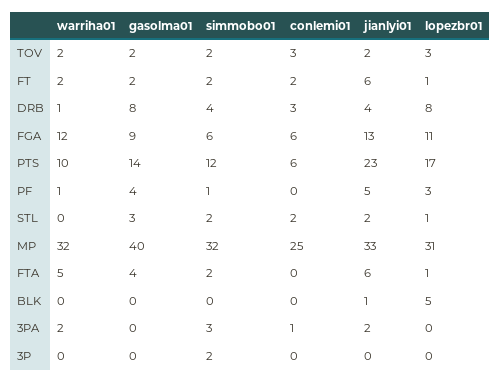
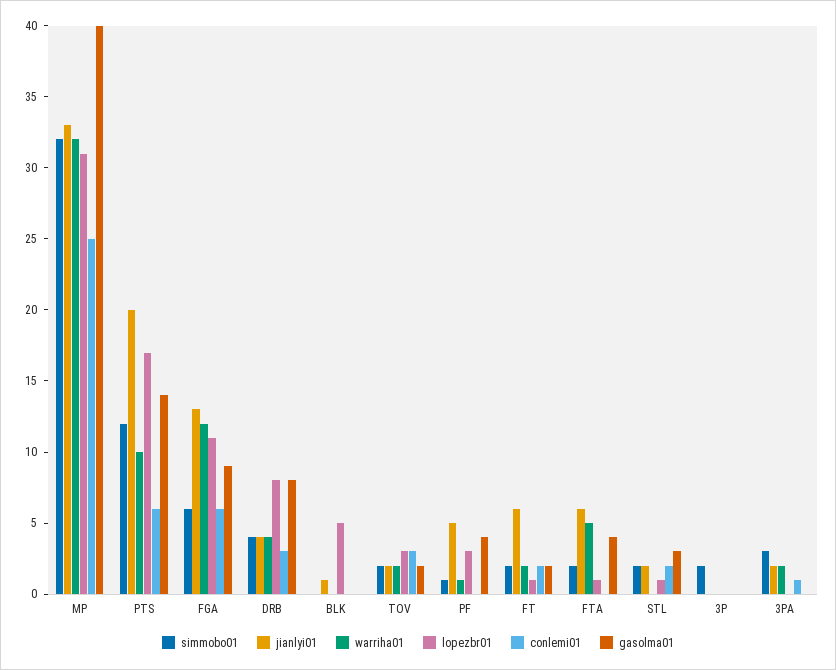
  {
    "warriha01": {
      "TOV": 2,
      "FT": 2,
-     "DRB": 1,
+     "DRB": 4,
      "FGA": 12,
      "PTS": 10,
      "PF": 1,
      "STL": 0,
      "MP": 32,
      "FTA": 5,
      "BLK": 0,
      "3PA": 2,
      "3P": 0
    },
    "gasolma01": {
      "TOV": 2,
      "FT": 2,
      "DRB": 8,
      "FGA": 9,
      "PTS": 14,
      "PF": 4,
      "STL": 3,
      "MP": 40,
      "FTA": 4,
      "BLK": 0,
      "3PA": 0,
      "3P": 0
    },
    "simmobo01": {
      "TOV": 2,
      "FT": 2,
      "DRB": 4,
      "FGA": 6,
      "PTS": 12,
      "PF": 1,
      "STL": 2,
      "MP": 32,
      "FTA": 2,
      "BLK": 0,
      "3PA": 3,
      "3P": 2
    },
    "conlemi01": {
      "TOV": 3,
      "FT": 2,
      "DRB": 3,
      "FGA": 6,
      "PTS": 6,
      "PF": 0,
      "STL": 2,
      "MP": 25,
      "FTA": 0,
      "BLK": 0,
      "3PA": 1,
      "3P": 0
    },
    "jianlyi01": {
      "TOV": 2,
      "FT": 6,
      "DRB": 4,
      "FGA": 13,
-     "PTS": 23,
+     "PTS": 20,
      "PF": 5,
      "STL": 2,
      "MP": 33,
      "FTA": 6,
      "BLK": 1,
      "3PA": 2,
      "3P": 0
    },
    "lopezbr01": {
      "TOV": 3,
      "FT": 1,
      "DRB": 8,
      "FGA": 11,
      "PTS": 17,
      "PF": 3,
      "STL": 1,
      "MP": 31,
      "FTA": 1,
      "BLK": 5,
      "3PA": 0,
      "3P": 0
    }
  }

